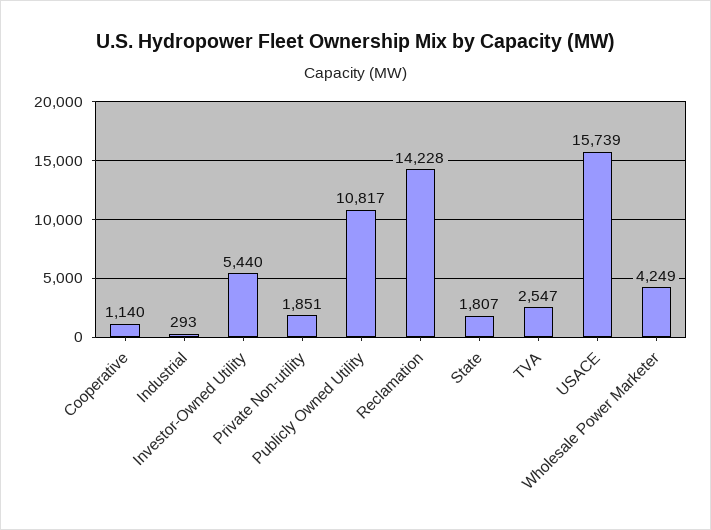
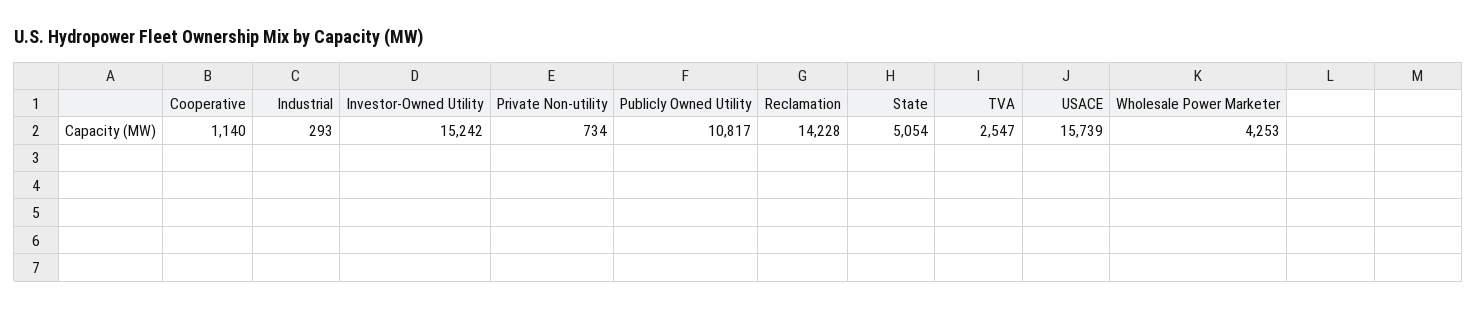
  {
    "Cooperative": 1140,
    "Industrial": 293,
-   "Investor-Owned Utility": 5440,
+   "Investor-Owned Utility": 15242,
-   "Private Non-utility": 1851,
+   "Private Non-utility": 734,
    "Publicly Owned Utility": 10817,
    "Reclamation": 14228,
-   "State": 1807,
+   "State": 5054,
    "TVA": 2547,
    "USACE": 15739,
-   "Wholesale Power Marketer": 4249
+   "Wholesale Power Marketer": 4253
  }

